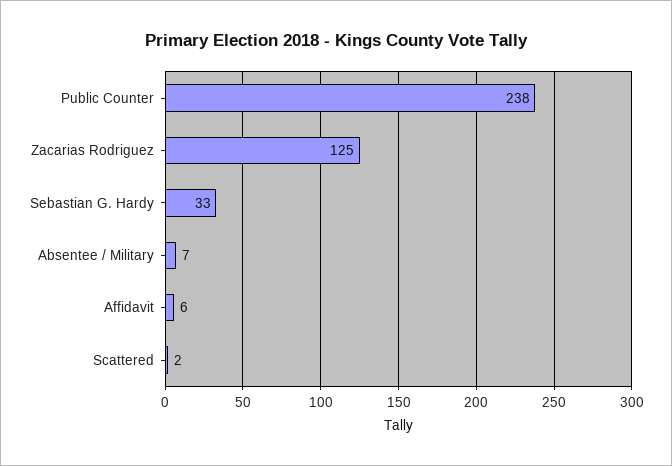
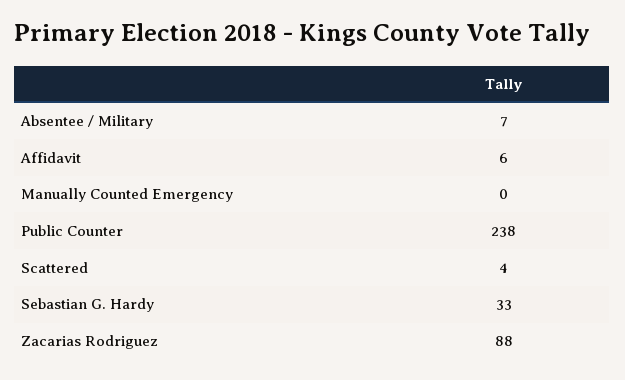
  {
    "Public Counter": 238,
-   "Zacarias Rodriguez": 125,
+   "Zacarias Rodriguez": 88,
    "Sebastian G. Hardy": 33,
    "Absentee / Military": 7,
    "Affidavit": 6,
-   "Scattered": 2
+   "Scattered": 4,
+   "Manually Counted Emergency": 0
  }

